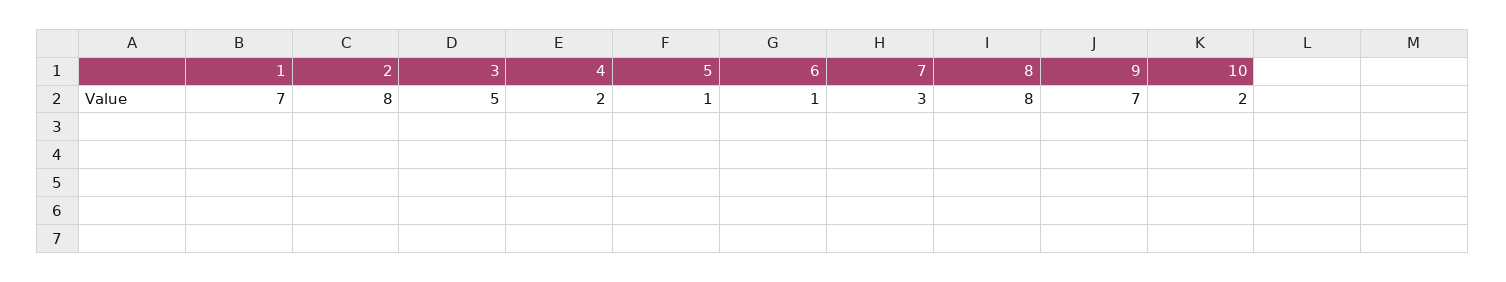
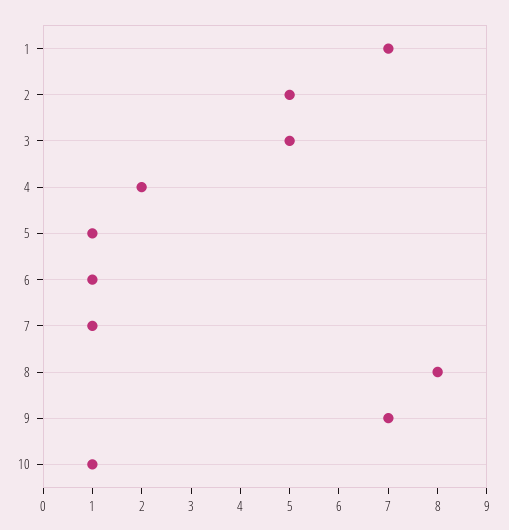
  {
    "1": 7,
-   "2": 8,
+   "2": 5,
    "3": 5,
    "4": 2,
    "5": 1,
    "6": 1,
-   "7": 3,
+   "7": 1,
    "8": 8,
    "9": 7,
-   "10": 2
+   "10": 1
  }

